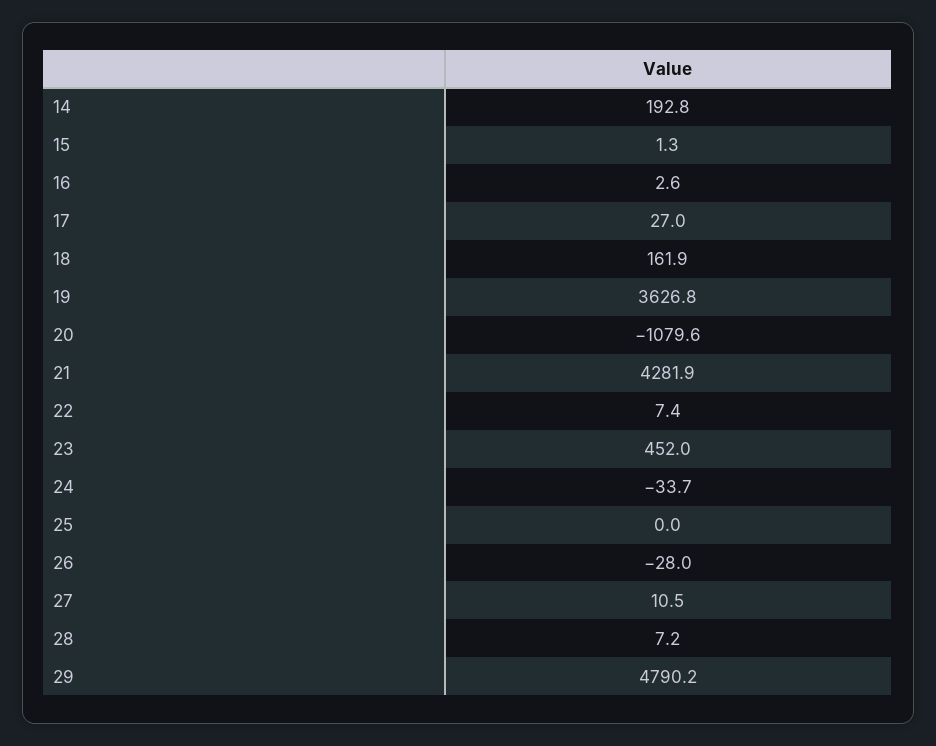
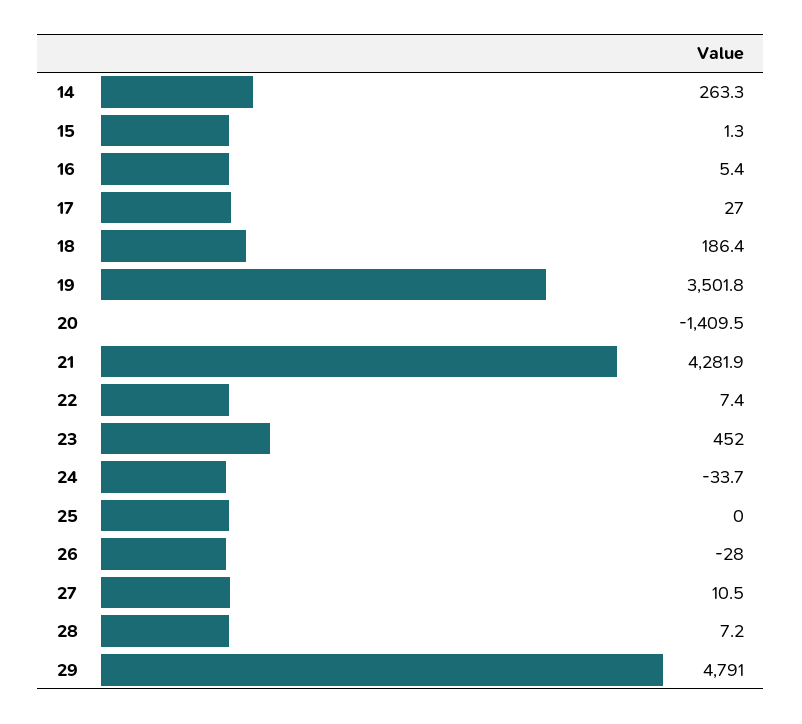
  {
-   "14": 192.8,
+   "14": 263.3,
    "15": 1.3,
-   "16": 2.6,
+   "16": 5.4,
    "17": 27,
-   "18": 161.9,
+   "18": 186.4,
-   "19": 3626.8,
+   "19": 3501.8,
-   "20": -1079.6,
+   "20": -1409.5,
    "21": 4281.9,
    "22": 7.4,
    "23": 452,
    "24": -33.7,
    "25": 0,
    "26": -28,
    "27": 10.5,
    "28": 7.2,
-   "29": 4790.2
+   "29": 4791
  }

